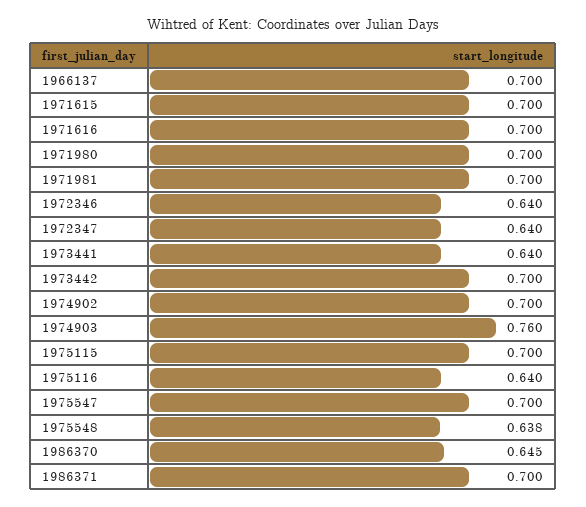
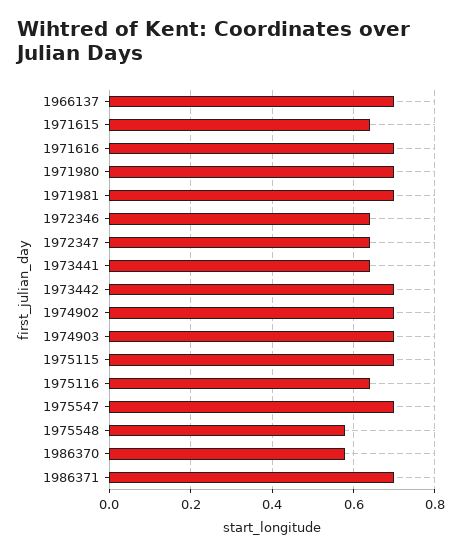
  {
    "1966137": 0.7,
-   "1971615": 0.7,
+   "1971615": 0.64,
    "1971616": 0.7,
    "1971980": 0.7,
    "1971981": 0.7,
    "1972346": 0.64,
    "1972347": 0.64,
    "1973441": 0.64,
    "1973442": 0.7,
    "1974902": 0.7,
-   "1974903": 0.76,
+   "1974903": 0.7,
    "1975115": 0.7,
    "1975116": 0.64,
    "1975547": 0.7,
-   "1975548": 0.638,
+   "1975548": 0.58,
-   "1986370": 0.645,
+   "1986370": 0.58,
    "1986371": 0.7
  }

